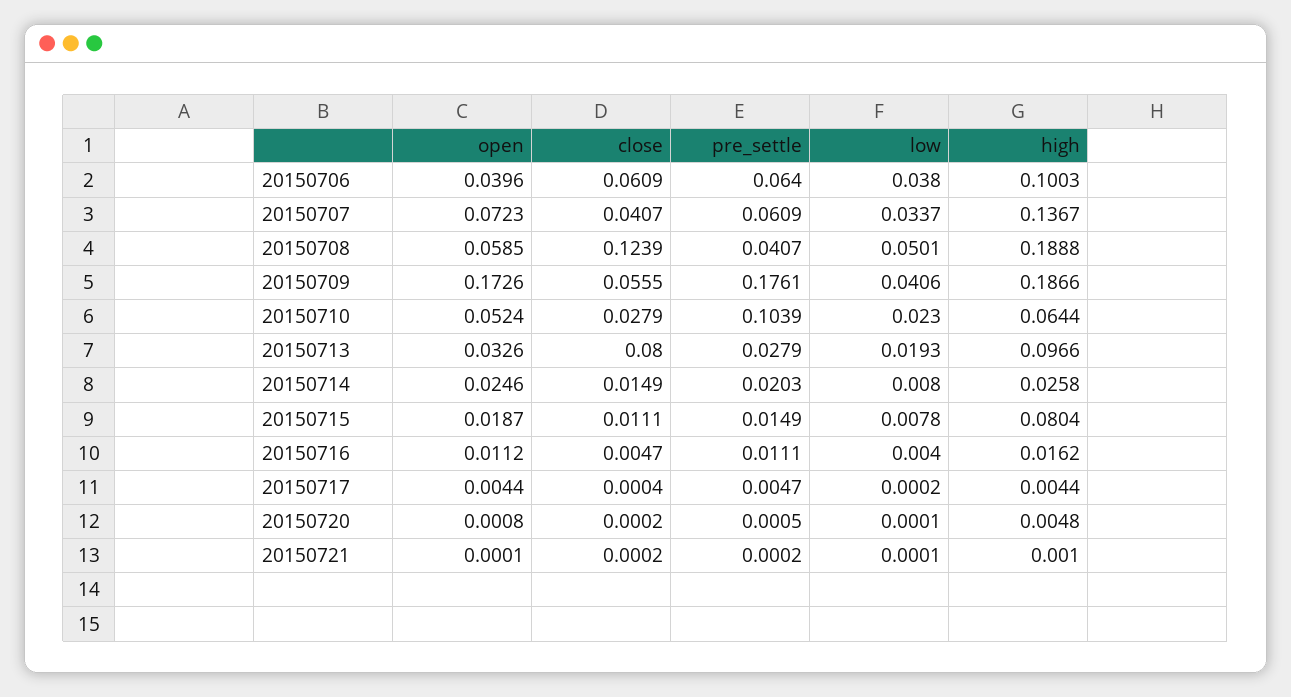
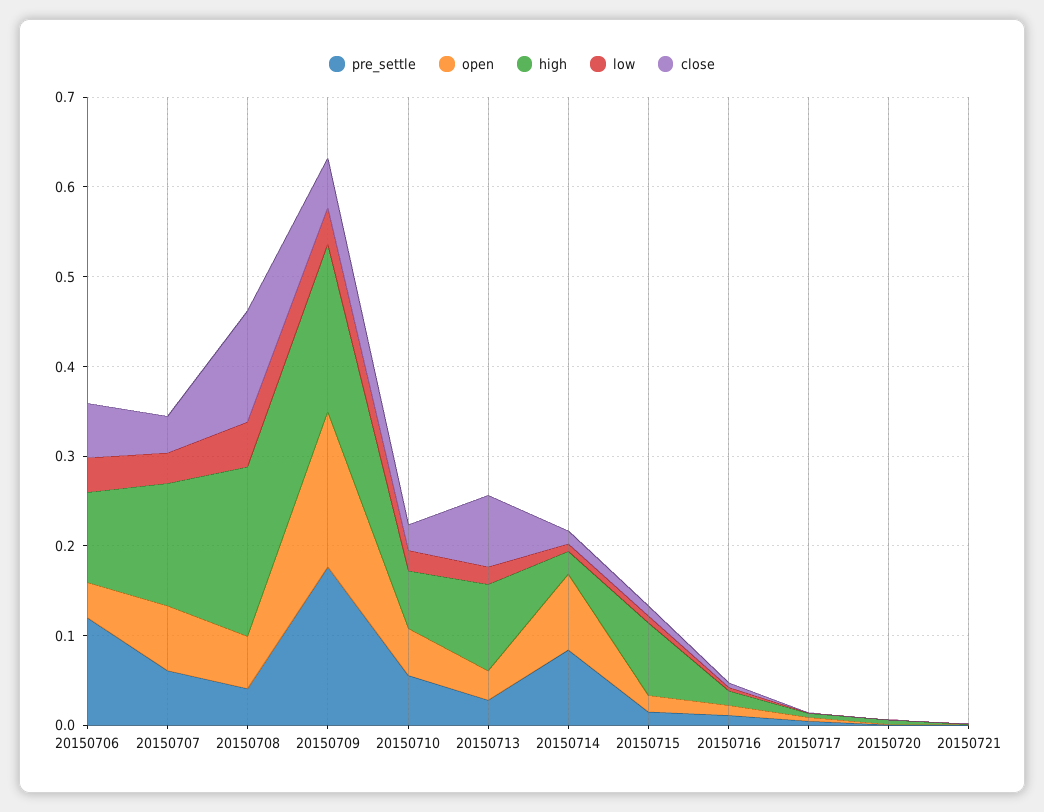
  {
    "open": {
      "20150706": 0.0396,
      "20150707": 0.0723,
      "20150708": 0.0585,
      "20150709": 0.1726,
      "20150710": 0.0524,
      "20150713": 0.0326,
-     "20150714": 0.0246,
+     "20150714": 0.08,
      "20150715": 0.0187,
      "20150716": 0.0112,
      "20150717": 0.0044,
      "20150720": 0.0008,
      "20150721": 0.0001
    },
    "close": {
      "20150706": 0.0609,
      "20150707": 0.0407,
      "20150708": 0.1239,
      "20150709": 0.0555,
      "20150710": 0.0279,
      "20150713": 0.08,
      "20150714": 0.0149,
      "20150715": 0.0111,
      "20150716": 0.0047,
      "20150717": 0.0004,
      "20150720": 0.0002,
      "20150721": 0.0002
    },
    "pre_settle": {
-     "20150706": 0.064,
+     "20150706": 0.12,
      "20150707": 0.0609,
      "20150708": 0.0407,
      "20150709": 0.1761,
-     "20150710": 0.1039,
+     "20150710": 0.06,
      "20150713": 0.0279,
-     "20150714": 0.0203,
+     "20150714": 0.08,
      "20150715": 0.0149,
      "20150716": 0.0111,
      "20150717": 0.0047,
      "20150720": 0.0005,
      "20150721": 0.0002
    },
    "low": {
      "20150706": 0.038,
      "20150707": 0.0337,
      "20150708": 0.0501,
      "20150709": 0.0406,
      "20150710": 0.023,
      "20150713": 0.0193,
      "20150714": 0.008,
      "20150715": 0.0078,
      "20150716": 0.004,
      "20150717": 0.0002,
      "20150720": 0.0001,
      "20150721": 0.0001
    },
    "high": {
      "20150706": 0.1003,
      "20150707": 0.1367,
      "20150708": 0.1888,
      "20150709": 0.1866,
      "20150710": 0.0644,
      "20150713": 0.0966,
      "20150714": 0.0258,
      "20150715": 0.0804,
      "20150716": 0.0162,
      "20150717": 0.0044,
      "20150720": 0.0048,
      "20150721": 0.001
    }
  }

